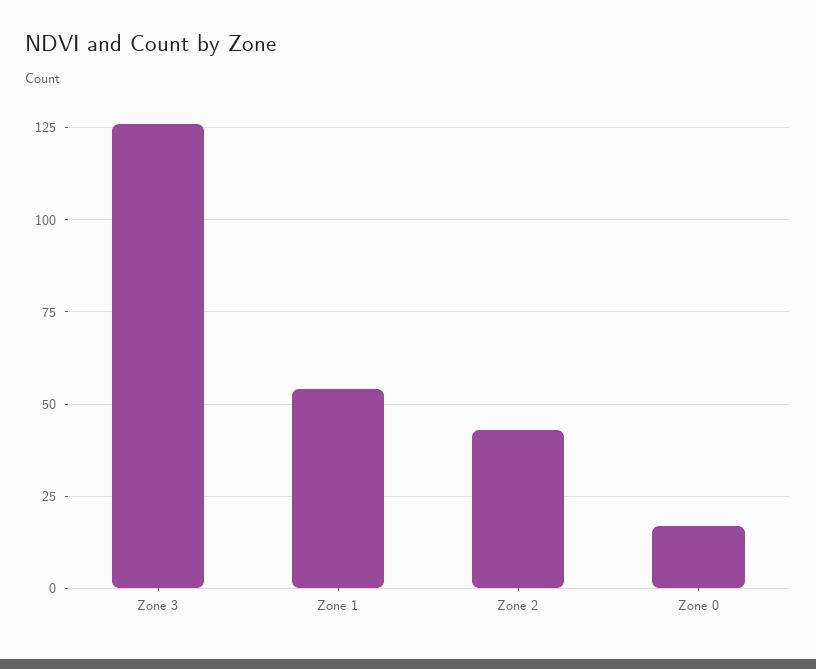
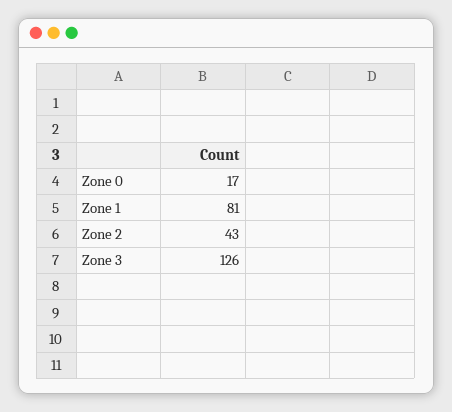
  {
    "Zone 3": 126,
-   "Zone 1": 55,
+   "Zone 1": 81,
    "Zone 2": 43,
    "Zone 0": 17
  }

